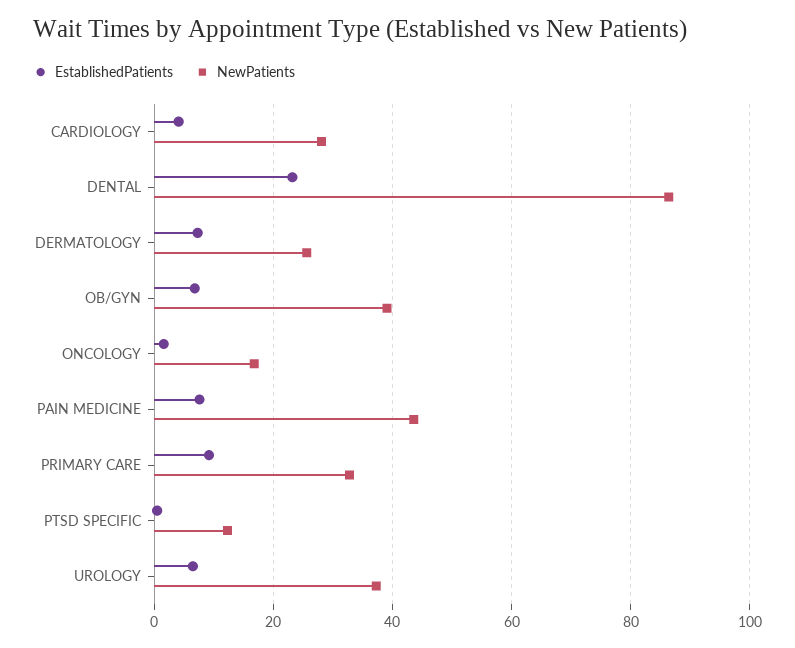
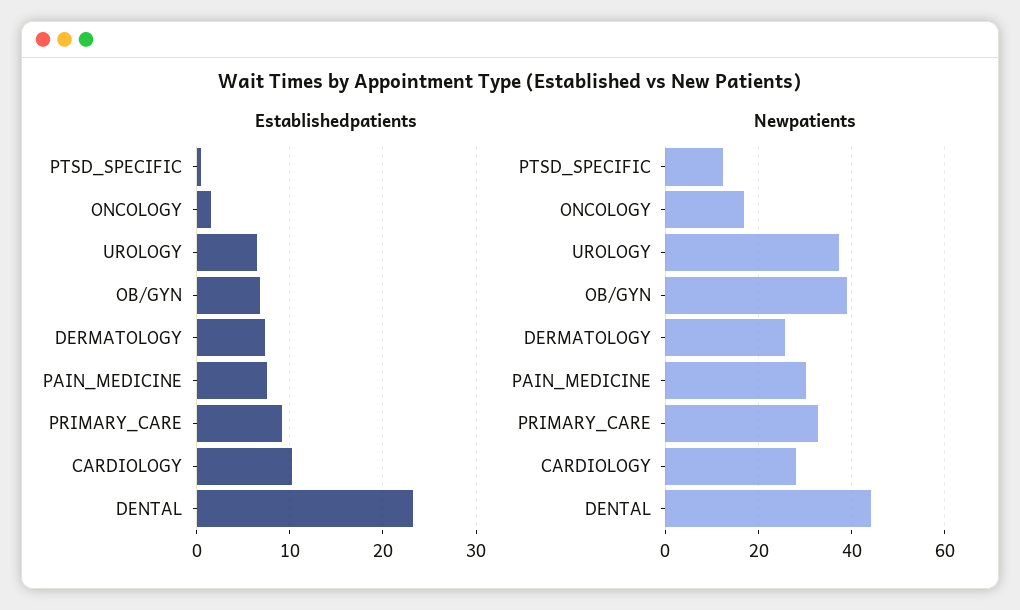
  {
    "EstablishedPatients": {
-     "CARDIOLOGY": 4,
+     "CARDIOLOGY": 10,
      "DENTAL": 23,
      "DERMATOLOGY": 7,
      "OB/GYN": 7,
      "ONCOLOGY": 2,
      "PAIN MEDICINE": 8,
      "PRIMARY CARE": 9,
      "PTSD SPECIFIC": 1,
      "UROLOGY": 7
    },
    "NewPatients": {
      "CARDIOLOGY": 28,
-     "DENTAL": 86,
+     "DENTAL": 44,
      "DERMATOLOGY": 26,
      "OB/GYN": 40,
      "ONCOLOGY": 16,
-     "PAIN MEDICINE": 44,
+     "PAIN MEDICINE": 30,
      "PRIMARY CARE": 32,
      "PTSD SPECIFIC": 12,
      "UROLOGY": 38
    }
  }

